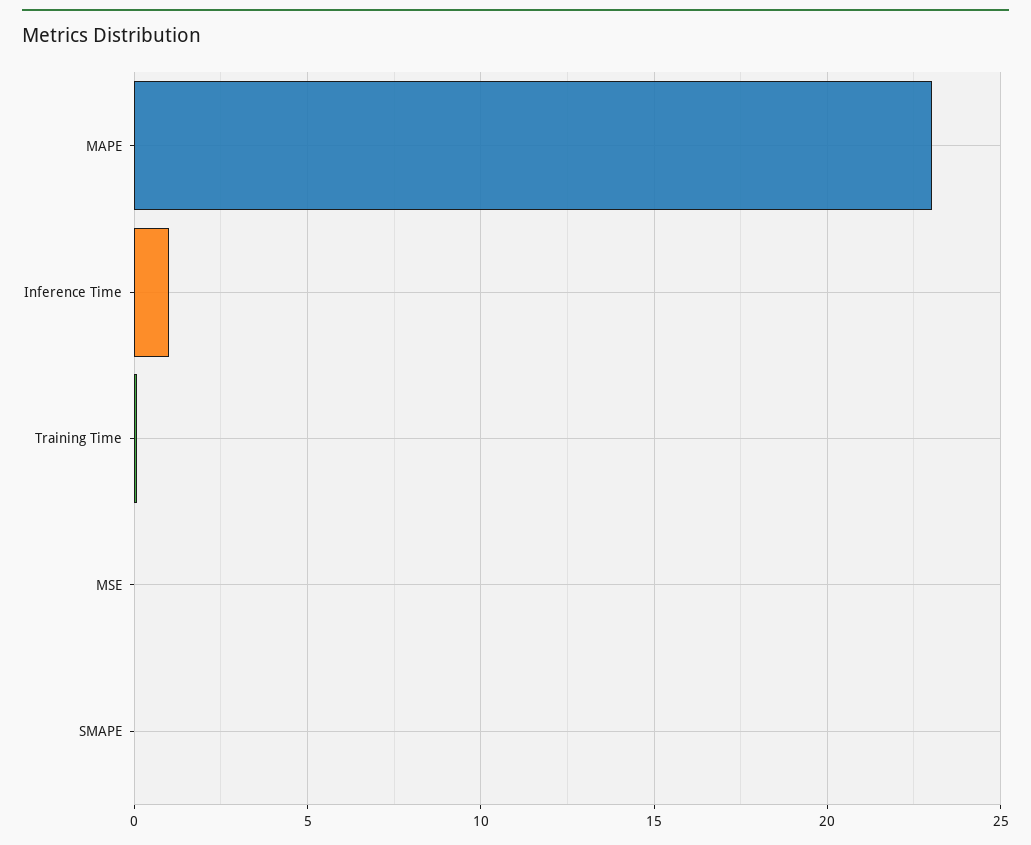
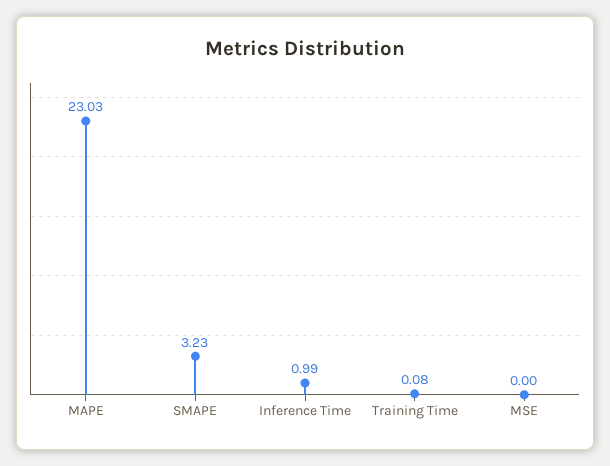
  {
    "MAPE": 23.03,
    "Inference Time": 0.99,
    "Training Time": 0.08,
    "MSE": 0,
-   "SMAPE": 0
+   "SMAPE": 3.23
  }

